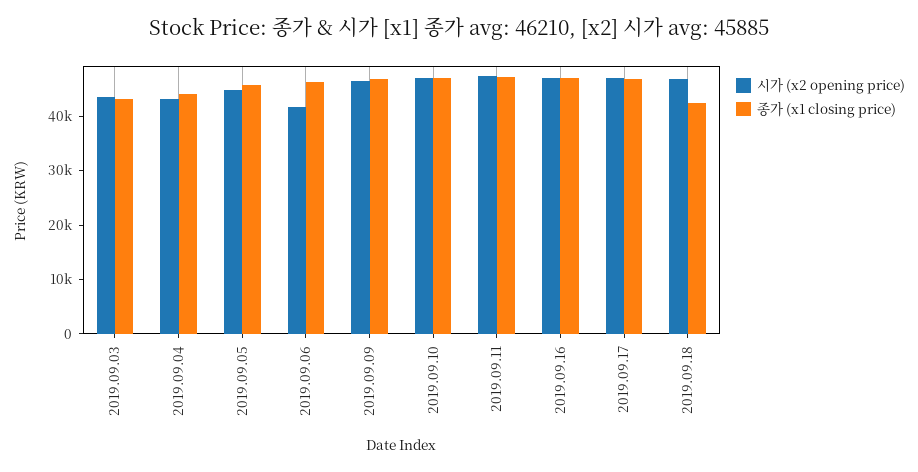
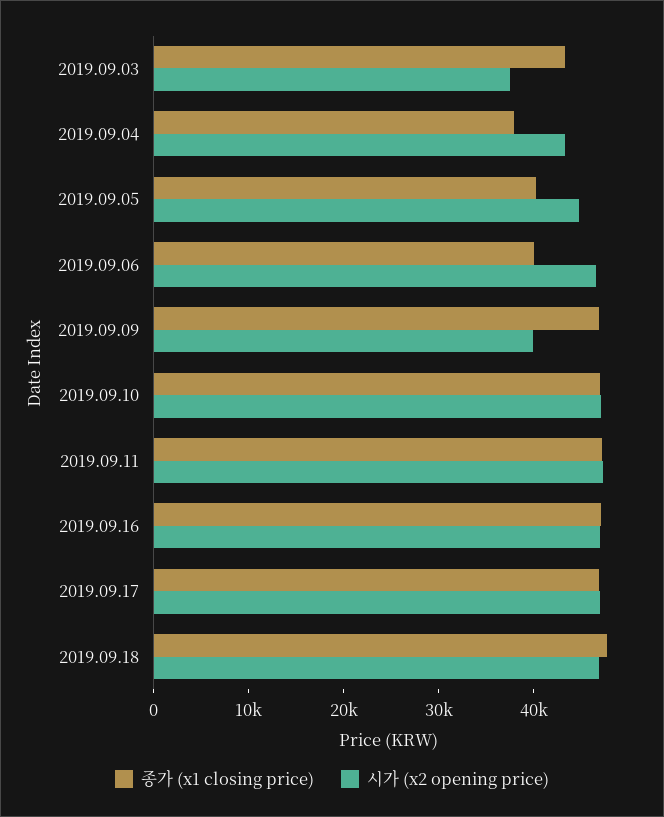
  {
    "시가 (x2 opening price)": {
-     "2019.09.03": 44000,
+     "2019.09.03": 38000,
      "2019.09.04": 44000,
      "2019.09.05": 44000,
-     "2019.09.06": 42000,
+     "2019.09.06": 46000,
-     "2019.09.09": 46000,
+     "2019.09.09": 40000,
      "2019.09.10": 48000,
      "2019.09.11": 48000,
      "2019.09.16": 48000,
      "2019.09.17": 48000,
      "2019.09.18": 46000
    },
    "종가 (x1 closing price)": {
      "2019.09.03": 44000,
-     "2019.09.04": 44000,
+     "2019.09.04": 38000,
-     "2019.09.05": 46000,
+     "2019.09.05": 40000,
-     "2019.09.06": 46000,
+     "2019.09.06": 40000,
      "2019.09.09": 46000,
      "2019.09.10": 48000,
      "2019.09.11": 48000,
      "2019.09.16": 48000,
      "2019.09.17": 46000,
-     "2019.09.18": 42000
+     "2019.09.18": 48000
    }
  }

